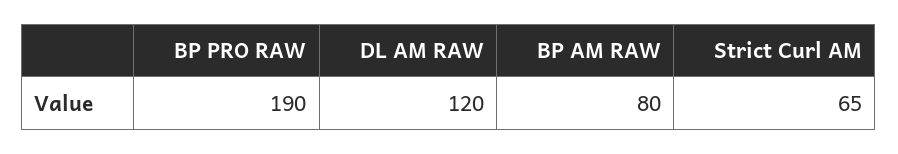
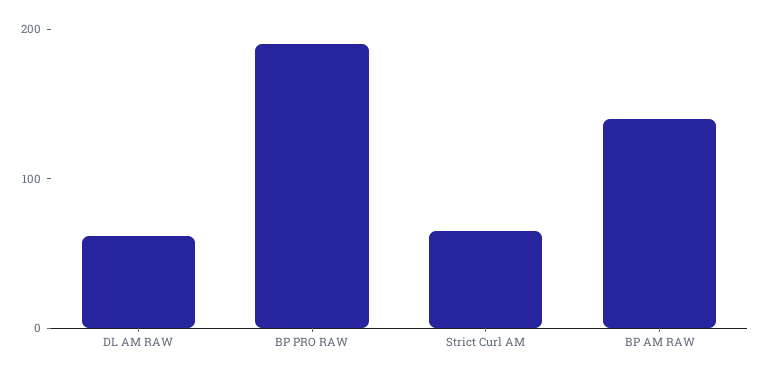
  {
    "BP PRO RAW": 190,
-   "DL AM RAW": 120,
+   "DL AM RAW": 60,
-   "BP AM RAW": 80,
+   "BP AM RAW": 140,
    "Strict Curl AM": 65
  }

